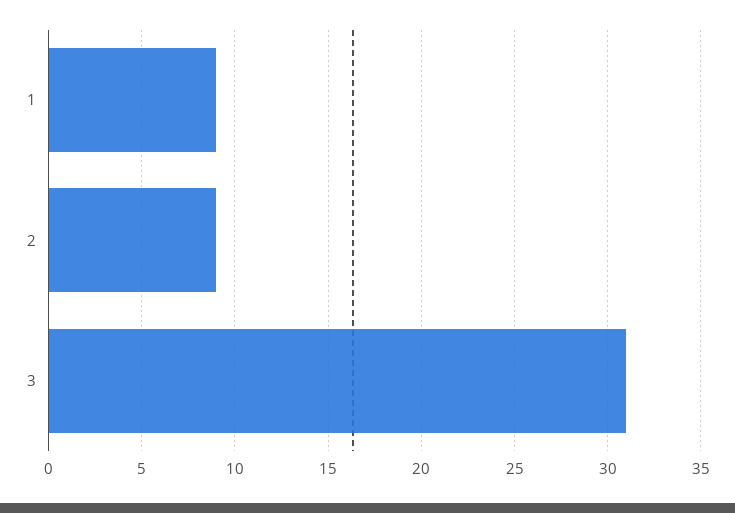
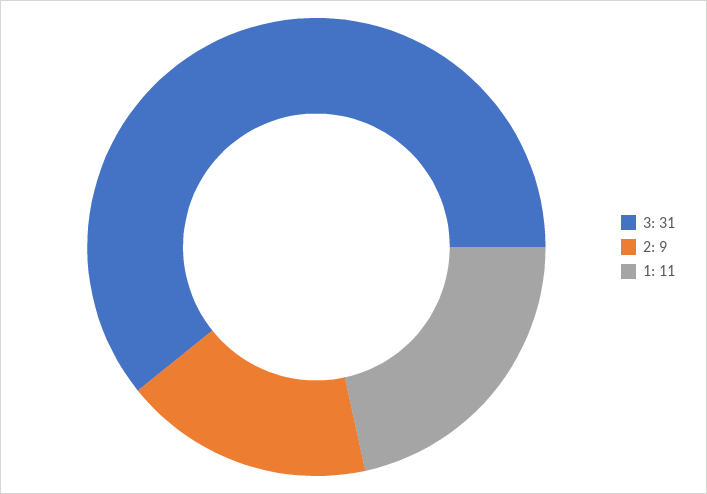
  {
-   "1": 9,
+   "1": 11,
    "2": 9,
    "3": 31
  }

